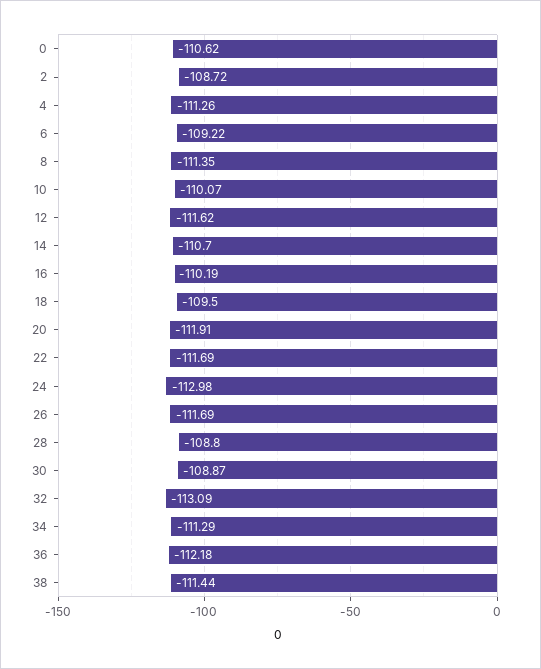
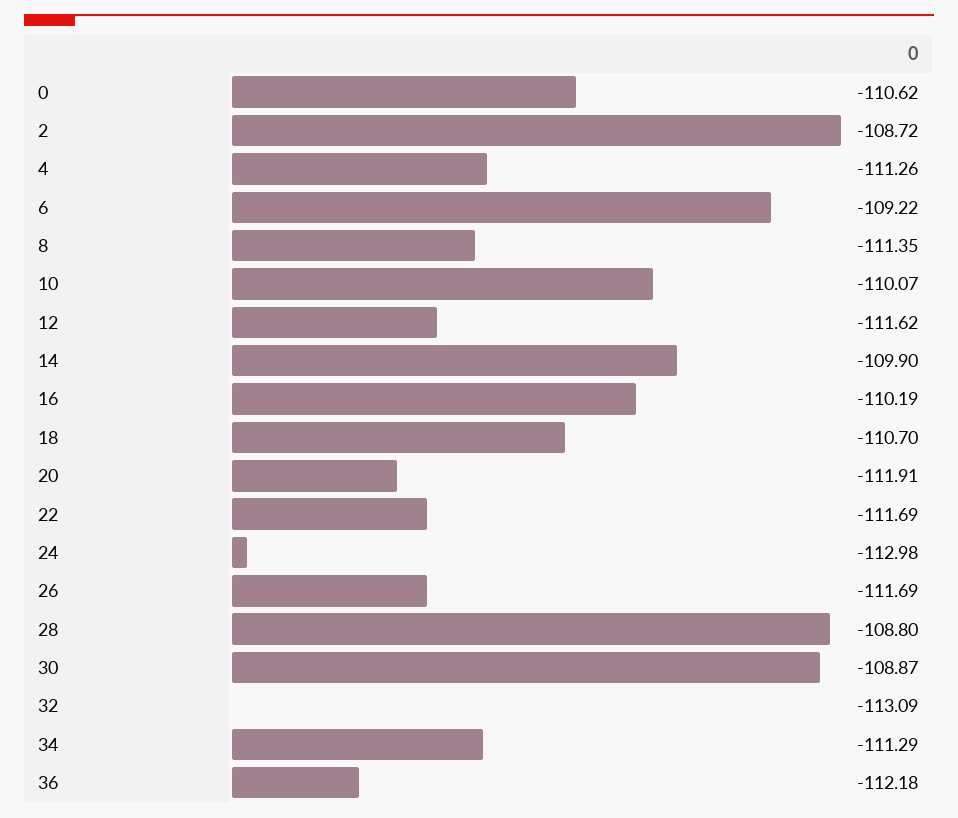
  {
    "0": -110.62,
    "2": -108.72,
    "4": -111.26,
    "6": -109.22,
    "8": -111.35,
    "10": -110.07,
    "12": -111.62,
-   "14": -110.7,
+   "14": -109.9,
    "16": -110.19,
-   "18": -109.5,
+   "18": -110.7,
    "20": -111.91,
    "22": -111.69,
    "24": -112.98,
    "26": -111.69,
    "28": -108.8,
    "30": -108.87,
    "32": -113.09,
    "34": -111.29,
-   "36": -112.18,
+   "36": -112.18
-   "38": -111.44
  }

